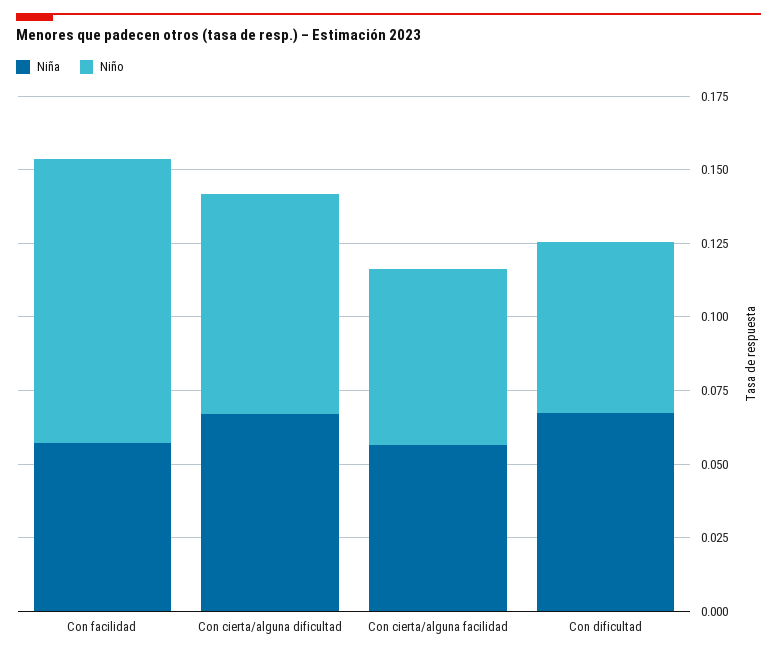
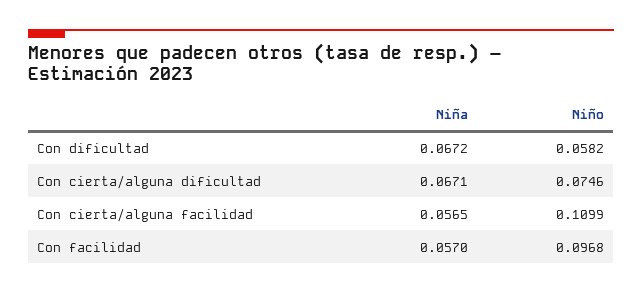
  {
    "Niña": {
      "Con facilidad": 0.057,
      "Con cierta/alguna dificultad": 0.0671,
      "Con cierta/alguna facilidad": 0.0565,
      "Con dificultad": 0.0672
    },
    "Niño": {
      "Con facilidad": 0.0968,
      "Con cierta/alguna dificultad": 0.0746,
-     "Con cierta/alguna facilidad": 0.06,
+     "Con cierta/alguna facilidad": 0.1099,
      "Con dificultad": 0.0582
    }
  }

